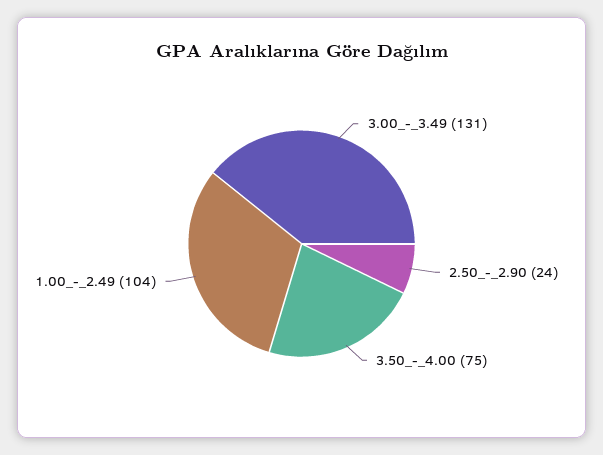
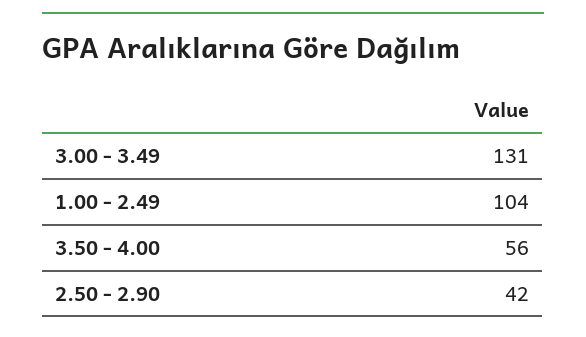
  {
    "3.00_-_3.49": 131,
-   "2.50_-_2.90": 24,
+   "2.50_-_2.90": 42,
-   "3.50_-_4.00": 75,
+   "3.50_-_4.00": 56,
    "1.00_-_2.49": 104
  }

